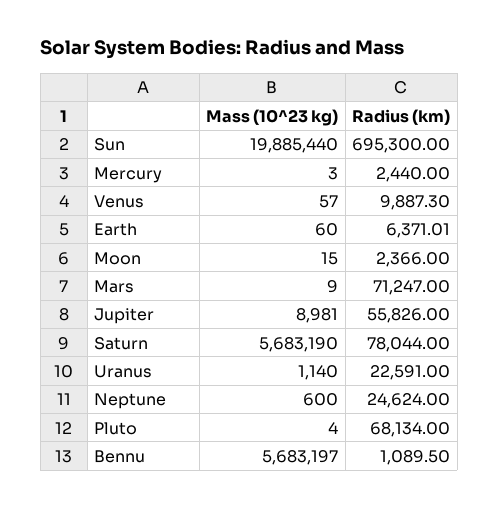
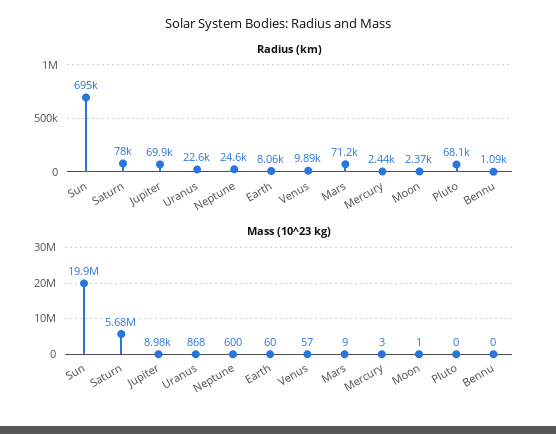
  {
    "Mass (10^23 kg)": {
      "Sun": 19885440,
      "Mercury": 3,
      "Venus": 57,
      "Earth": 60,
-     "Moon": 15,
+     "Moon": 1,
      "Mars": 9,
      "Jupiter": 8981,
      "Saturn": 5683190,
-     "Uranus": 1140,
+     "Uranus": 868,
      "Neptune": 600,
-     "Pluto": 4,
+     "Pluto": 0,
-     "Bennu": 5683197
+     "Bennu": 0
    },
    "Radius (km)": {
      "Sun": 695300,
      "Mercury": 2440,
      "Venus": 9887.3,
-     "Earth": 6371.01,
+     "Earth": 8060,
      "Moon": 2366,
      "Mars": 71247,
-     "Jupiter": 55826,
+     "Jupiter": 69900,
      "Saturn": 78044,
      "Uranus": 22591,
      "Neptune": 24624,
      "Pluto": 68134,
      "Bennu": 1089.5
    }
  }

